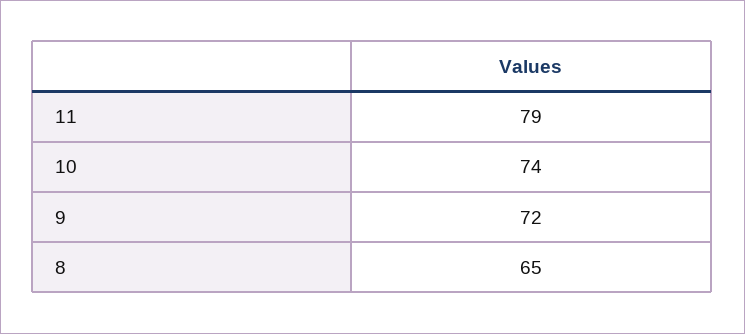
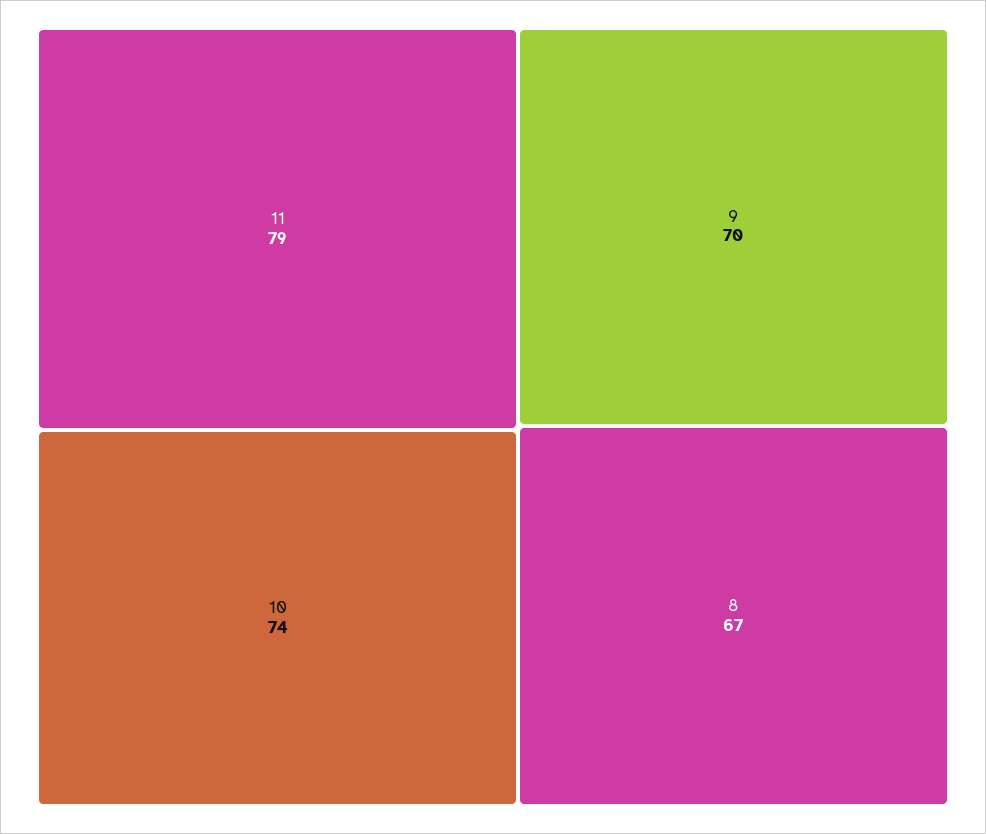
  {
    "11": 79,
    "10": 74,
-   "9": 72,
+   "9": 70,
-   "8": 65
+   "8": 67
  }

